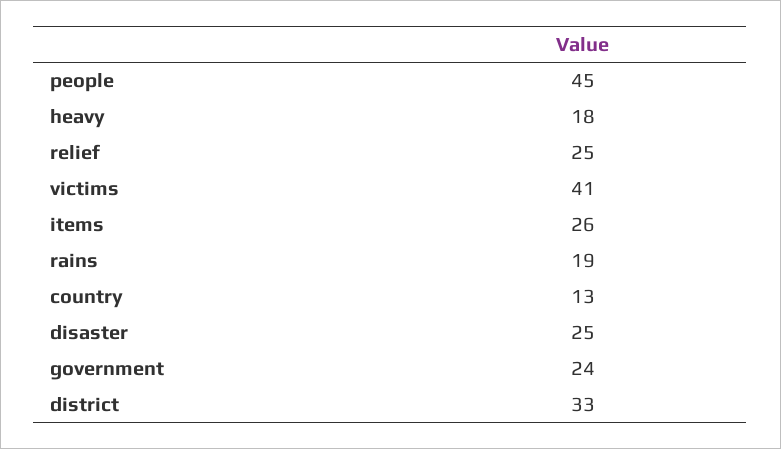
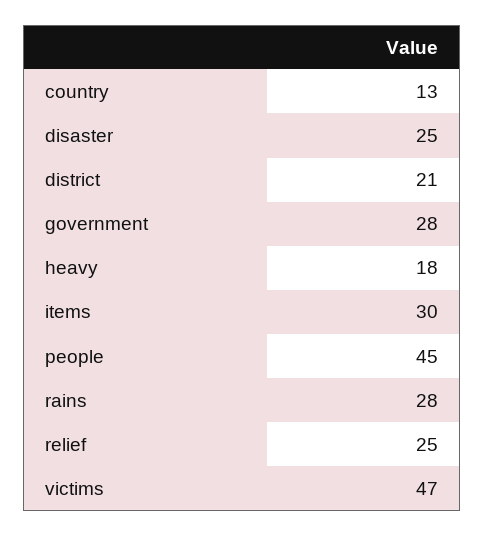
  {
    "people": 45,
    "heavy": 18,
    "relief": 25,
-   "victims": 41,
+   "victims": 47,
-   "items": 26,
+   "items": 30,
-   "rains": 19,
+   "rains": 28,
    "country": 13,
    "disaster": 25,
-   "government": 24,
+   "government": 28,
-   "district": 33
+   "district": 21
  }

